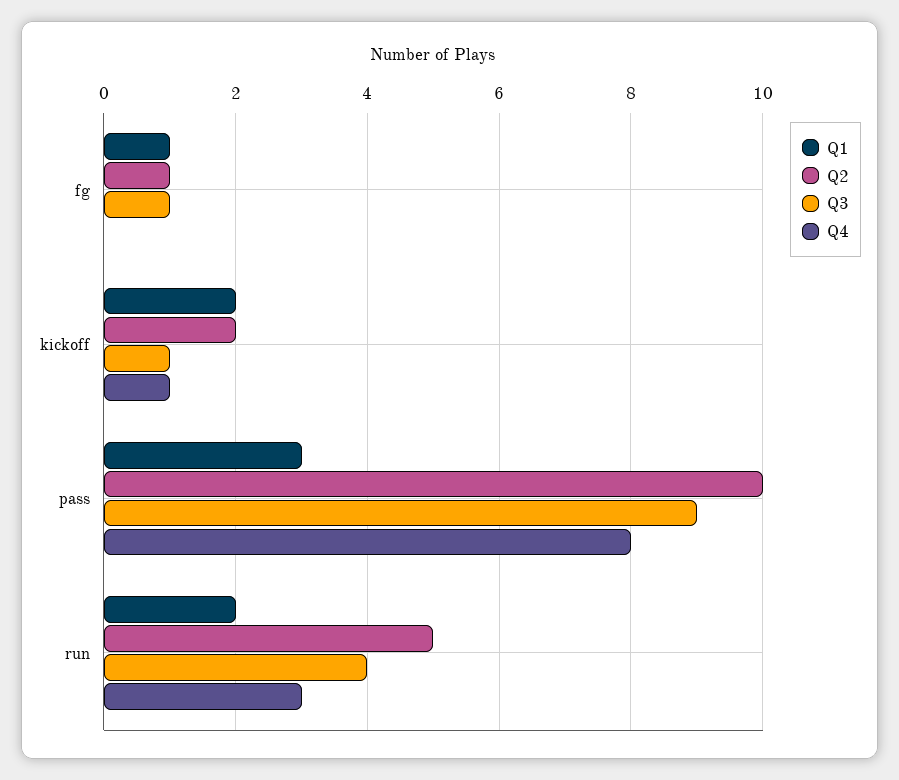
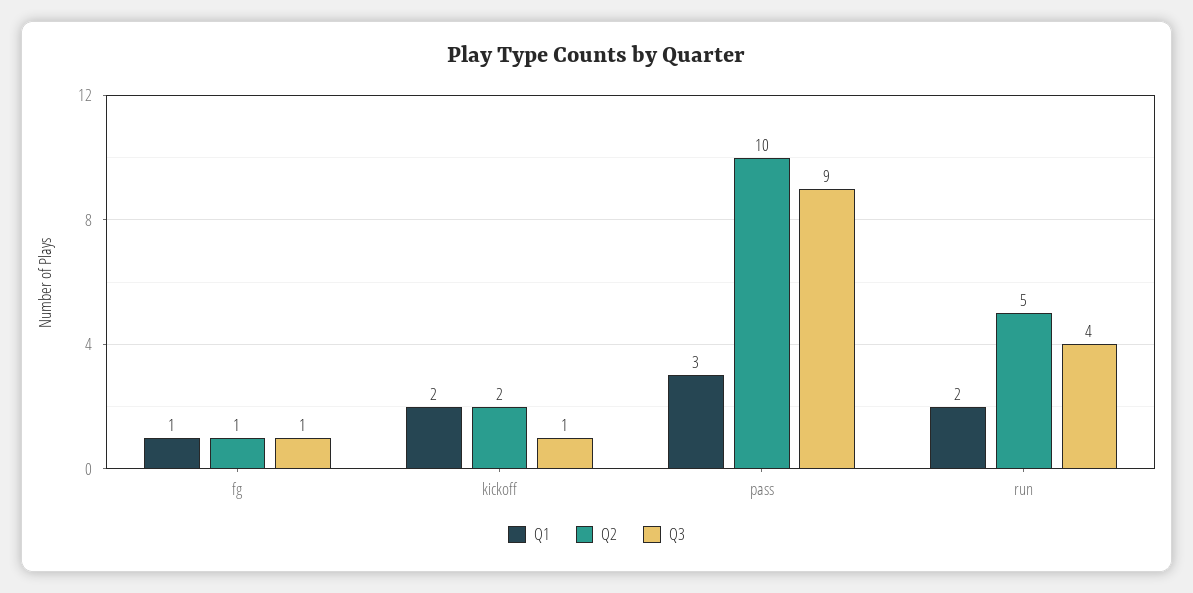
  {
    "Q1": {
      "fg": 1,
      "kickoff": 2,
      "pass": 3,
      "run": 2
    },
    "Q2": {
      "fg": 1,
      "kickoff": 2,
      "pass": 10,
      "run": 5
    },
    "Q3": {
      "fg": 1,
      "kickoff": 1,
      "pass": 9,
      "run": 4
-   },
+   }
-   "Q4": {
-     "fg": 0,
-     "kickoff": 1,
-     "pass": 8,
-     "run": 3
-   }
  }

